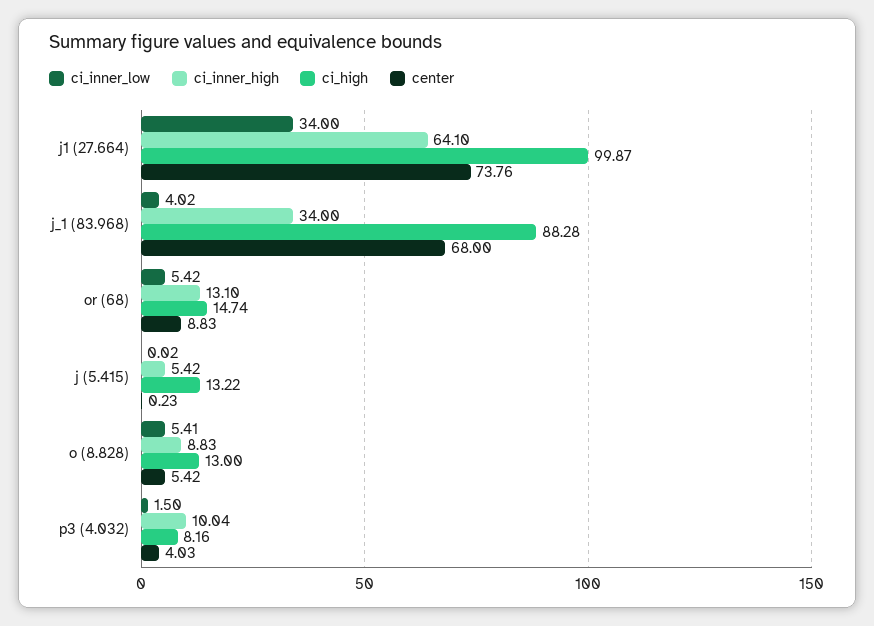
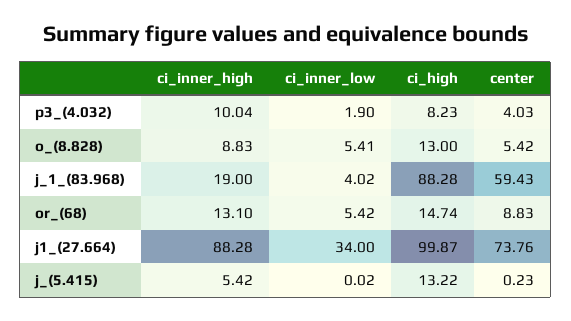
  {
    "ci_inner_low": {
      "j1 (27.664)": 34,
      "j_1 (83.968)": 4.02,
      "or (68)": 5.42,
      "j (5.415)": 0.02,
      "o (8.828)": 5.41,
-     "p3 (4.032)": 1.5
+     "p3 (4.032)": 1.9
    },
    "ci_inner_high": {
-     "j1 (27.664)": 64.1,
+     "j1 (27.664)": 88.28,
-     "j_1 (83.968)": 34,
+     "j_1 (83.968)": 19,
      "or (68)": 13.1,
      "j (5.415)": 5.42,
      "o (8.828)": 8.83,
      "p3 (4.032)": 10.04
    },
    "ci_high": {
      "j1 (27.664)": 99.87,
      "j_1 (83.968)": 88.28,
      "or (68)": 14.74,
      "j (5.415)": 13.22,
      "o (8.828)": 13,
-     "p3 (4.032)": 8.16
+     "p3 (4.032)": 8.23
    },
    "center": {
      "j1 (27.664)": 73.76,
-     "j_1 (83.968)": 68,
+     "j_1 (83.968)": 59.43,
      "or (68)": 8.83,
      "j (5.415)": 0.23,
      "o (8.828)": 5.42,
      "p3 (4.032)": 4.03
    }
  }

